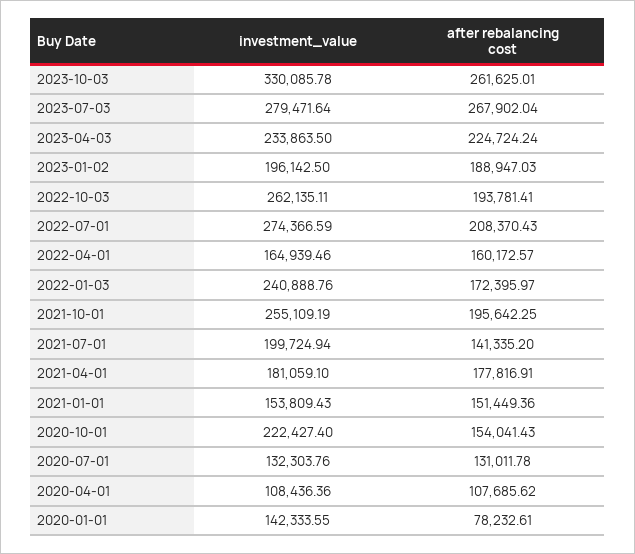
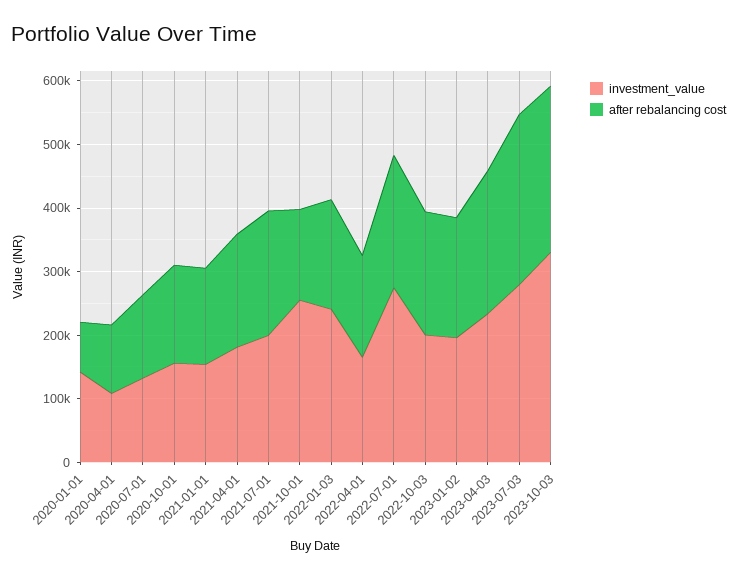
  {
    "investment_value": {
      "2023-10-03": 330085.78,
      "2023-07-03": 279471.64,
      "2023-04-03": 233863.5,
      "2023-01-02": 196142.5,
-     "2022-10-03": 262135.11,
+     "2022-10-03": 200000,
      "2022-07-01": 274366.59,
      "2022-04-01": 164939.46,
      "2022-01-03": 240888.76,
      "2021-10-01": 255109.19,
      "2021-07-01": 199724.94,
      "2021-04-01": 181059.1,
      "2021-01-01": 153809.43,
-     "2020-10-01": 222427.4,
+     "2020-10-01": 160000,
      "2020-07-01": 132303.76,
      "2020-04-01": 108436.36,
      "2020-01-01": 142333.55
    },
    "after rebalancing cost": {
      "2023-10-03": 261625.01,
      "2023-07-03": 267902.04,
      "2023-04-03": 224724.24,
      "2023-01-02": 188947.03,
      "2022-10-03": 193781.41,
      "2022-07-01": 208370.43,
      "2022-04-01": 160172.57,
      "2022-01-03": 172395.97,
-     "2021-10-01": 195642.25,
+     "2021-10-01": 140000,
-     "2021-07-01": 141335.2,
+     "2021-07-01": 200000,
      "2021-04-01": 177816.91,
      "2021-01-01": 151449.36,
      "2020-10-01": 154041.43,
      "2020-07-01": 131011.78,
      "2020-04-01": 107685.62,
      "2020-01-01": 78232.61
    }
  }

